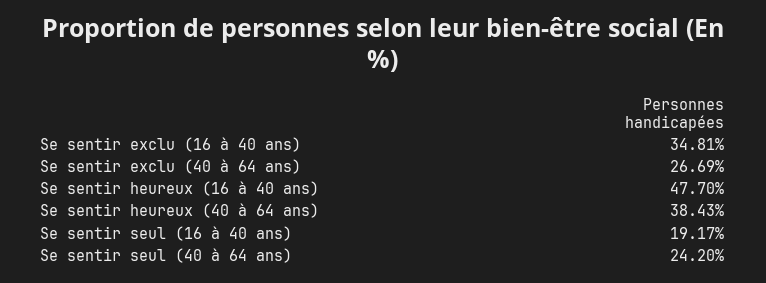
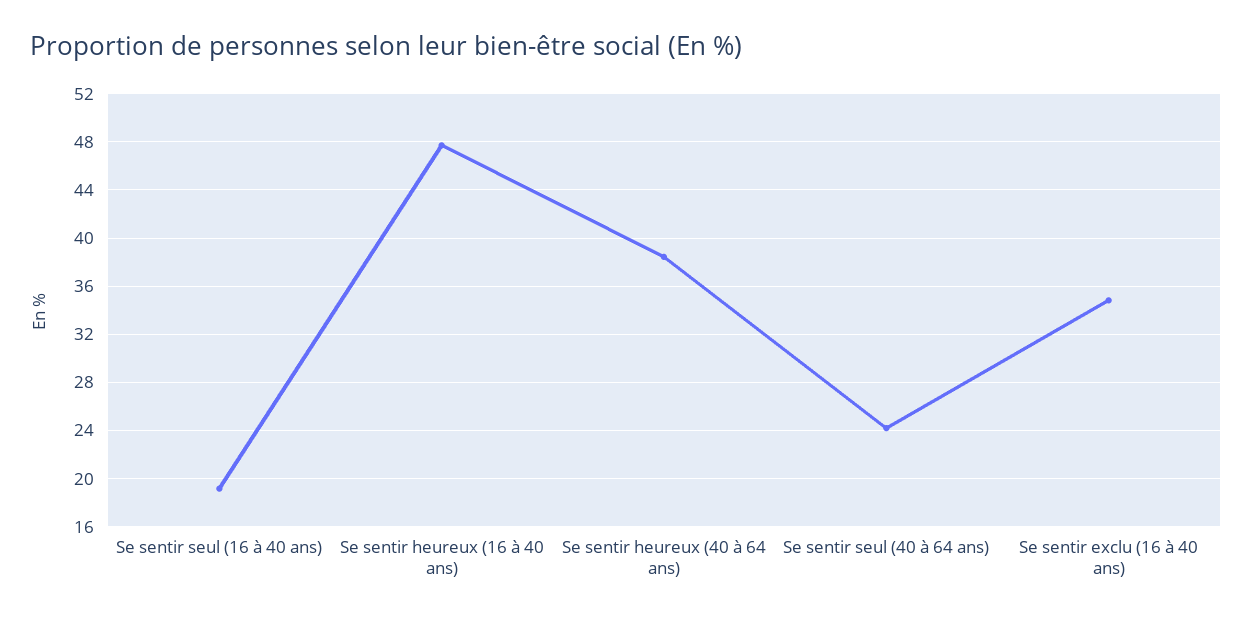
  {
    "Se sentir exclu (16 à 40 ans)": 34.81,
-   "Se sentir exclu (40 à 64 ans)": 26.69,
    "Se sentir heureux (16 à 40 ans)": 47.7,
    "Se sentir heureux (40 à 64 ans)": 38.43,
    "Se sentir seul (16 à 40 ans)": 19.17,
    "Se sentir seul (40 à 64 ans)": 24.2
  }

